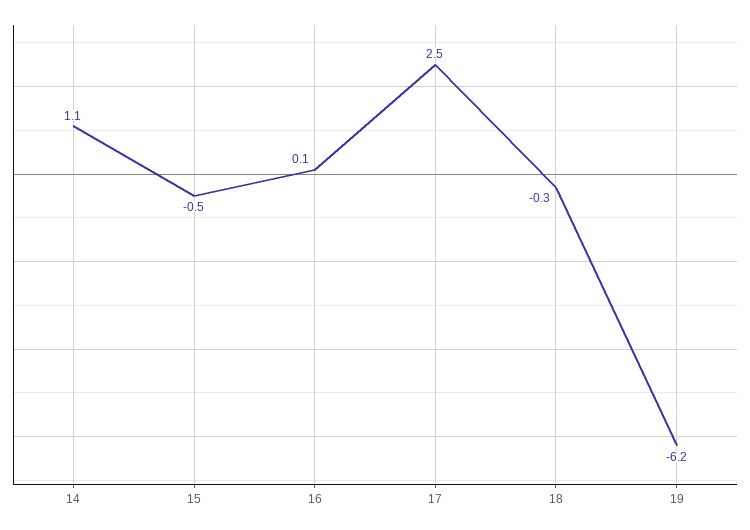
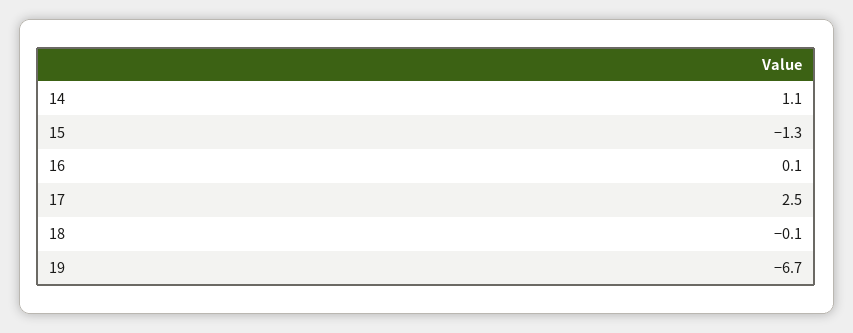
  {
    "14": 1.1,
-   "15": -0.5,
+   "15": -1.3,
    "16": 0.1,
    "17": 2.5,
-   "18": -0.3,
+   "18": -0.1,
-   "19": -6.2
+   "19": -6.7
  }

